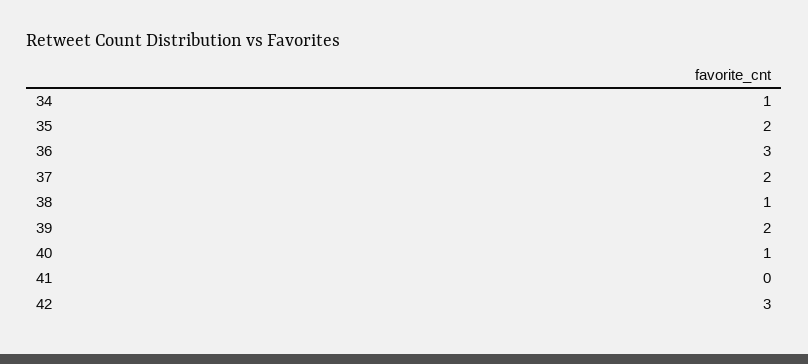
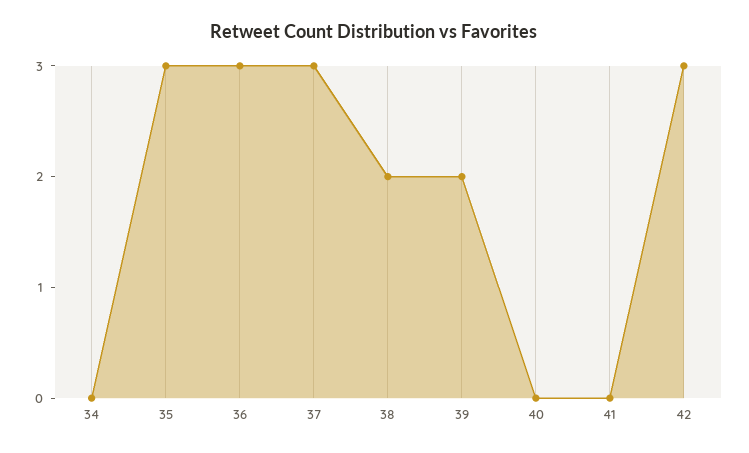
  {
-   "34": 1,
+   "34": 0,
-   "35": 2,
+   "35": 3,
    "36": 3,
-   "37": 2,
+   "37": 3,
-   "38": 1,
+   "38": 2,
    "39": 2,
-   "40": 1,
+   "40": 0,
    "41": 0,
    "42": 3
  }

